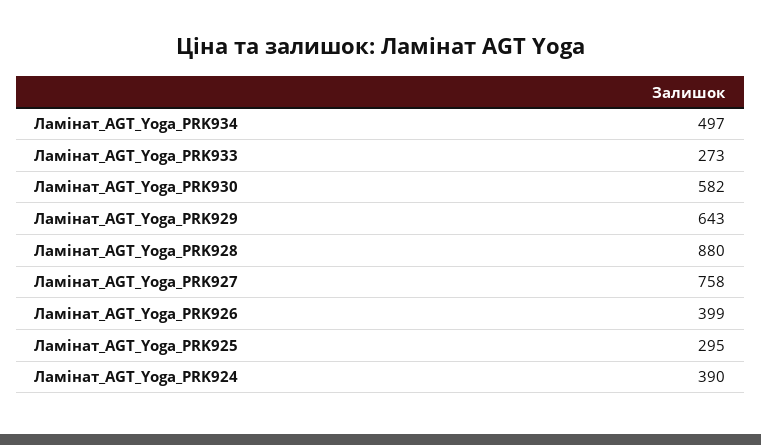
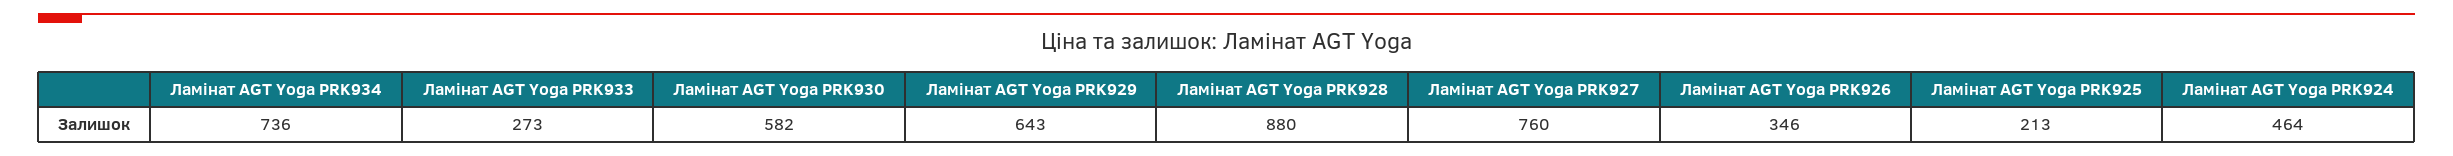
  {
-   "Ламінат_AGT_Yoga_PRK934": 497,
+   "Ламінат_AGT_Yoga_PRK934": 736,
    "Ламінат_AGT_Yoga_PRK933": 273,
    "Ламінат_AGT_Yoga_PRK930": 582,
    "Ламінат_AGT_Yoga_PRK929": 643,
    "Ламінат_AGT_Yoga_PRK928": 880,
-   "Ламінат_AGT_Yoga_PRK927": 758,
+   "Ламінат_AGT_Yoga_PRK927": 760,
-   "Ламінат_AGT_Yoga_PRK926": 399,
+   "Ламінат_AGT_Yoga_PRK926": 346,
-   "Ламінат_AGT_Yoga_PRK925": 295,
+   "Ламінат_AGT_Yoga_PRK925": 213,
-   "Ламінат_AGT_Yoga_PRK924": 390
+   "Ламінат_AGT_Yoga_PRK924": 464
  }

